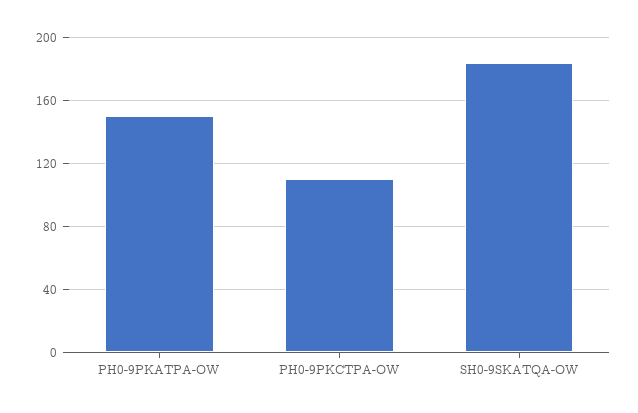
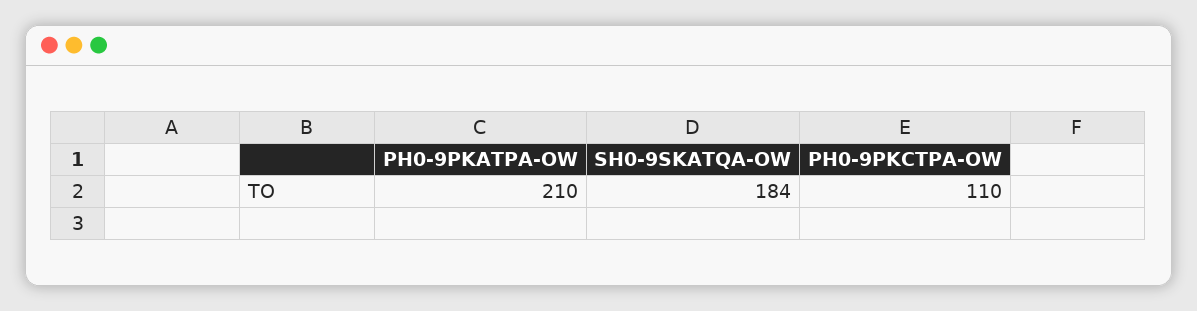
  {
-   "PH0-9PKATPA-OW": 150,
+   "PH0-9PKATPA-OW": 210,
    "PH0-9PKCTPA-OW": 110,
    "SH0-9SKATQA-OW": 184
  }

